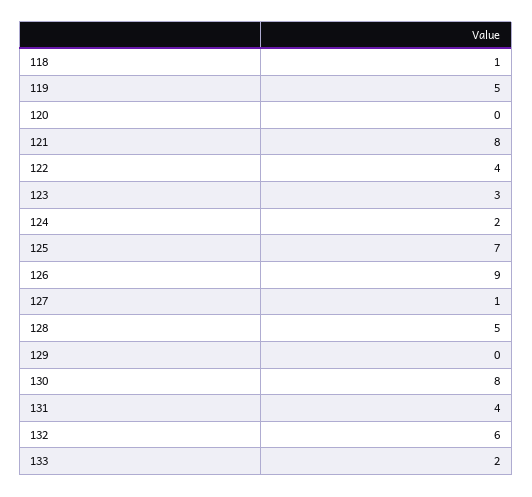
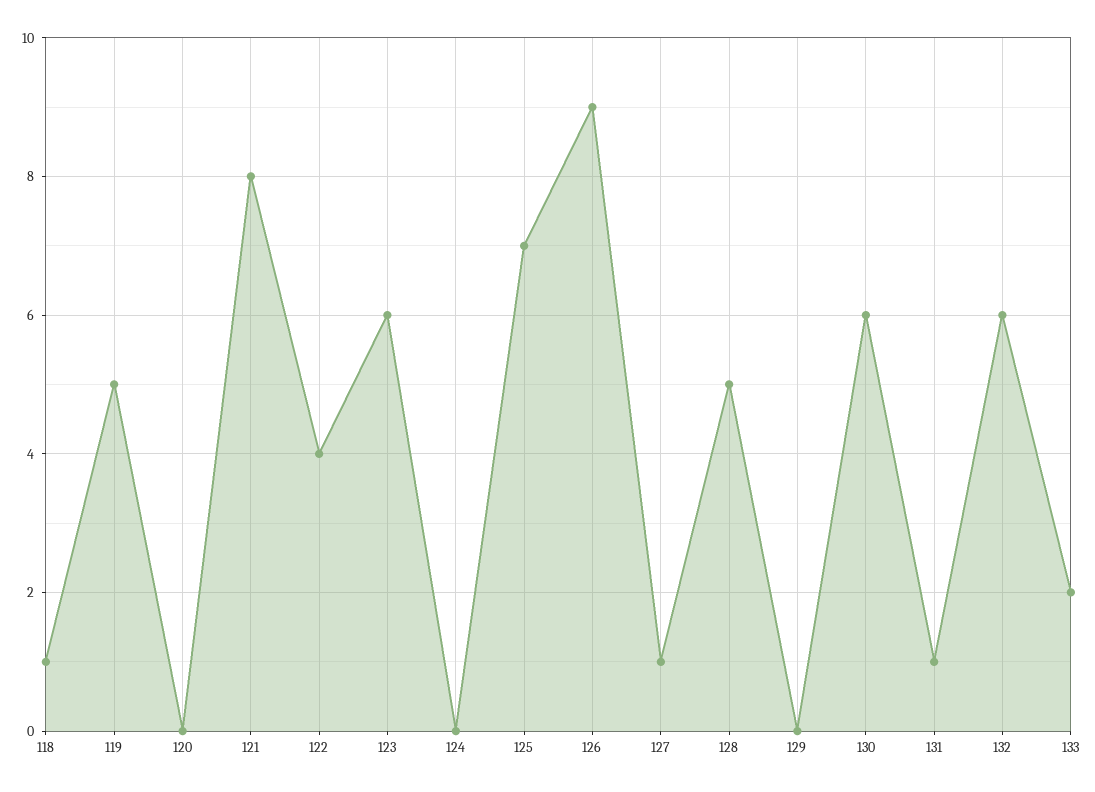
  {
    "118": 1,
    "119": 5,
    "120": 0,
    "121": 8,
    "122": 4,
-   "123": 3,
+   "123": 6,
-   "124": 2,
+   "124": 0,
    "125": 7,
    "126": 9,
    "127": 1,
    "128": 5,
    "129": 0,
-   "130": 8,
+   "130": 6,
-   "131": 4,
+   "131": 1,
    "132": 6,
    "133": 2
  }

